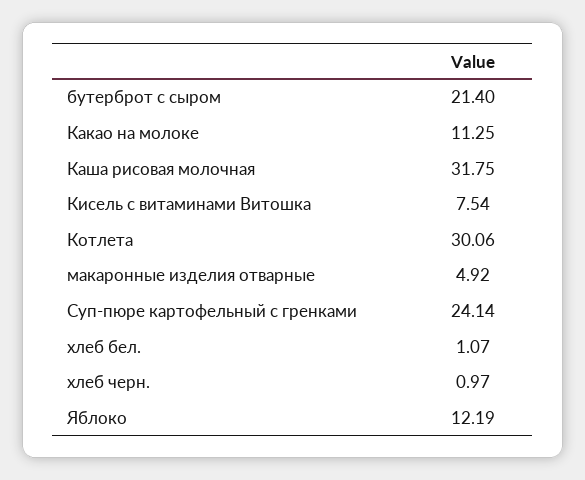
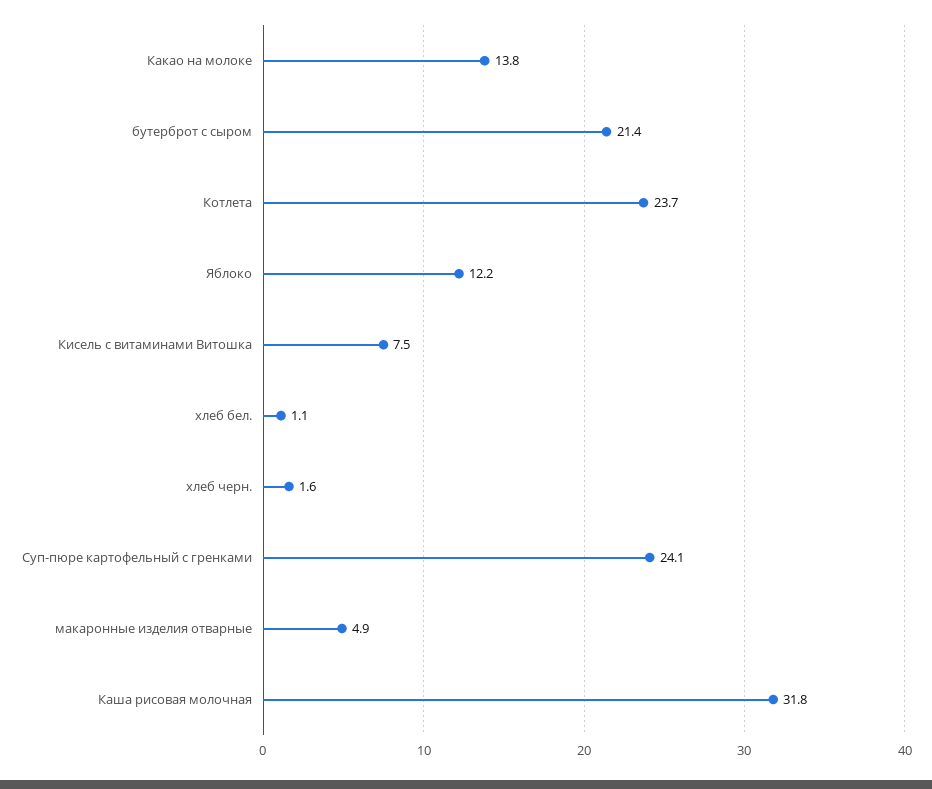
  {
    "бутерброт с сыром": 21.4,
-   "Какао на молоке": 11.25,
+   "Какао на молоке": 13.8,
    "Каша рисовая молочная": 31.75,
    "Кисель с витаминами Витошка": 7.54,
-   "Котлета": 30.06,
+   "Котлета": 23.7,
    "макаронные изделия отварные": 4.92,
    "Суп-пюре картофельный с гренками": 24.14,
    "хлеб бел.": 1.07,
-   "хлеб черн.": 0.97,
+   "хлеб черн.": 1.6,
    "Яблоко": 12.19
  }

